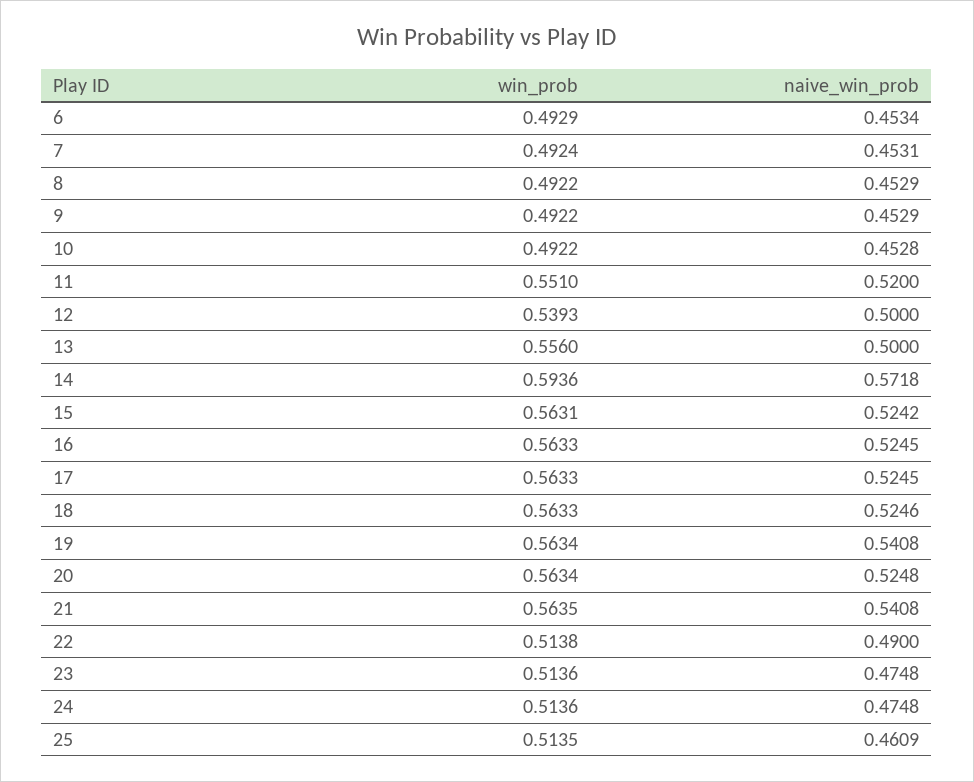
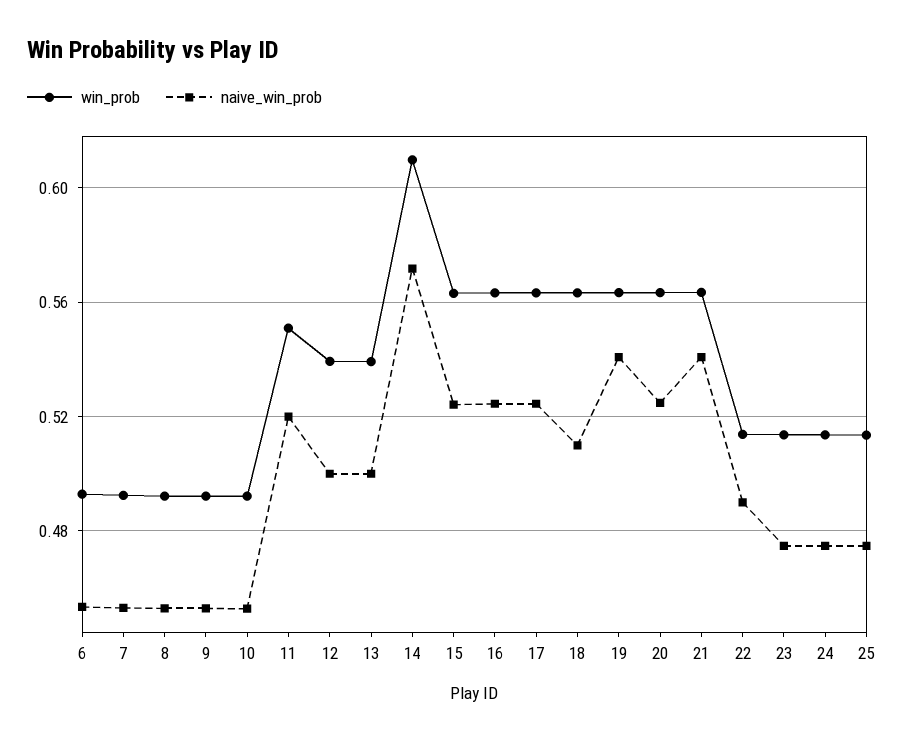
  {
    "win_prob": {
      "6": 0.4929,
      "7": 0.4924,
      "8": 0.4922,
      "9": 0.4922,
      "10": 0.4922,
      "11": 0.551,
      "12": 0.5393,
-     "13": 0.556,
+     "13": 0.54,
-     "14": 0.5936,
+     "14": 0.61,
      "15": 0.5631,
      "16": 0.5633,
      "17": 0.5633,
      "18": 0.5633,
      "19": 0.5634,
      "20": 0.5634,
      "21": 0.5635,
      "22": 0.5138,
      "23": 0.5136,
      "24": 0.5136,
      "25": 0.5135
    },
    "naive_win_prob": {
      "6": 0.4534,
      "7": 0.4531,
      "8": 0.4529,
      "9": 0.4529,
      "10": 0.4528,
      "11": 0.52,
      "12": 0.5,
      "13": 0.5,
      "14": 0.5718,
      "15": 0.5242,
      "16": 0.5245,
      "17": 0.5245,
-     "18": 0.5246,
+     "18": 0.51,
      "19": 0.5408,
      "20": 0.5248,
      "21": 0.5408,
      "22": 0.49,
      "23": 0.4748,
      "24": 0.4748,
-     "25": 0.4609
+     "25": 0.475
    }
  }

